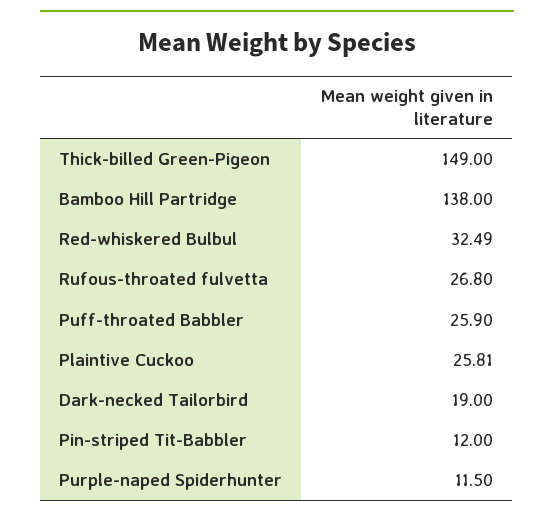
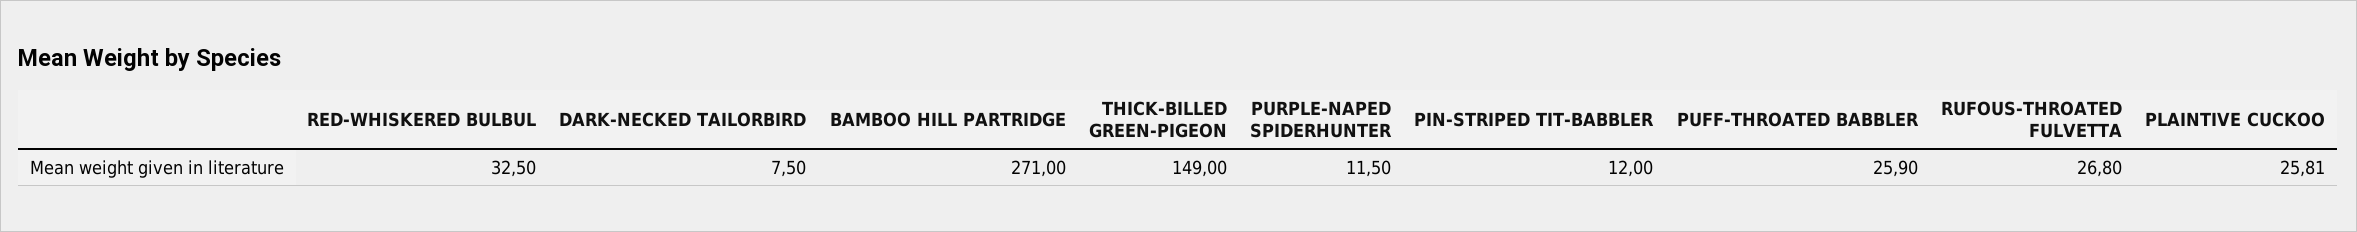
  {
    "Thick-billed Green-Pigeon": 149,
-   "Bamboo Hill Partridge": 138,
+   "Bamboo Hill Partridge": 271,
-   "Red-whiskered Bulbul": 32.49,
+   "Red-whiskered Bulbul": 32.5,
    "Rufous-throated fulvetta": 26.8,
    "Puff-throated Babbler": 25.9,
    "Plaintive Cuckoo": 25.81,
-   "Dark-necked Tailorbird": 19,
+   "Dark-necked Tailorbird": 7.5,
    "Pin-striped Tit-Babbler": 12,
    "Purple-naped Spiderhunter": 11.5
  }

